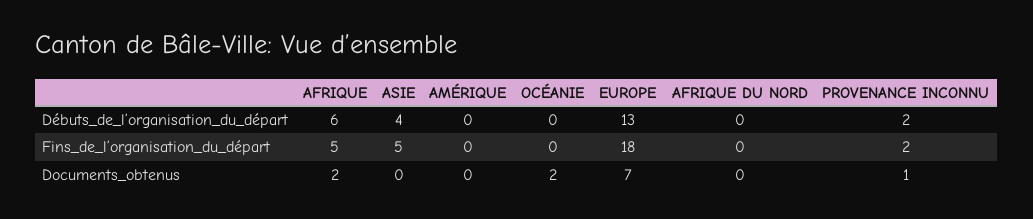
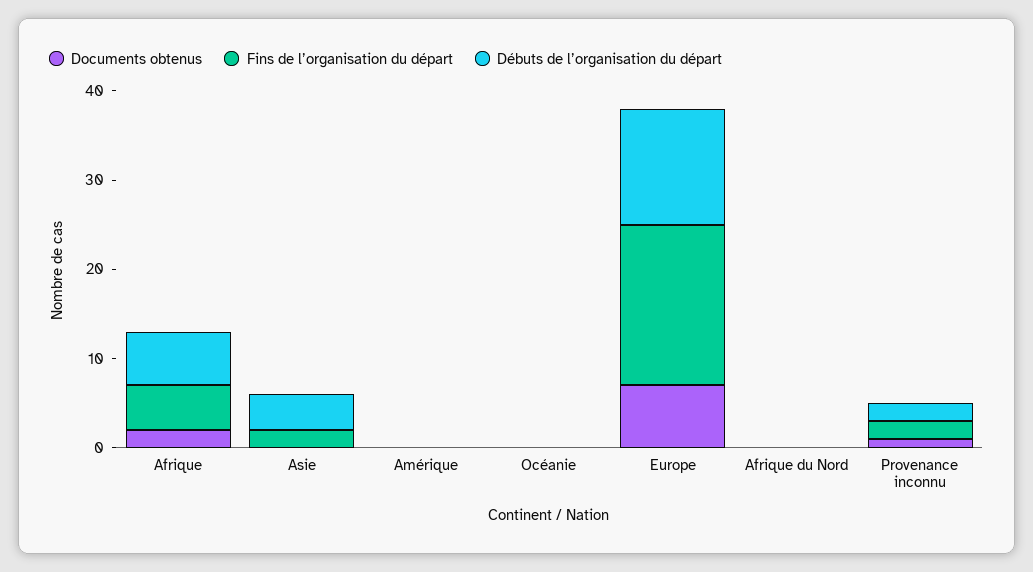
  {
    "Débuts_de_l’organisation_du_départ": {
      "AFRIQUE": 6,
      "ASIE": 4,
      "AMÉRIQUE": 0,
      "OCÉANIE": 0,
      "EUROPE": 13,
      "AFRIQUE DU NORD": 0,
      "PROVENANCE INCONNU": 2
    },
    "Fins_de_l’organisation_du_départ": {
      "AFRIQUE": 5,
-     "ASIE": 5,
+     "ASIE": 2,
      "AMÉRIQUE": 0,
      "OCÉANIE": 0,
      "EUROPE": 18,
      "AFRIQUE DU NORD": 0,
      "PROVENANCE INCONNU": 2
    },
    "Documents_obtenus": {
      "AFRIQUE": 2,
      "ASIE": 0,
      "AMÉRIQUE": 0,
-     "OCÉANIE": 2,
+     "OCÉANIE": 0,
      "EUROPE": 7,
      "AFRIQUE DU NORD": 0,
      "PROVENANCE INCONNU": 1
    }
  }

